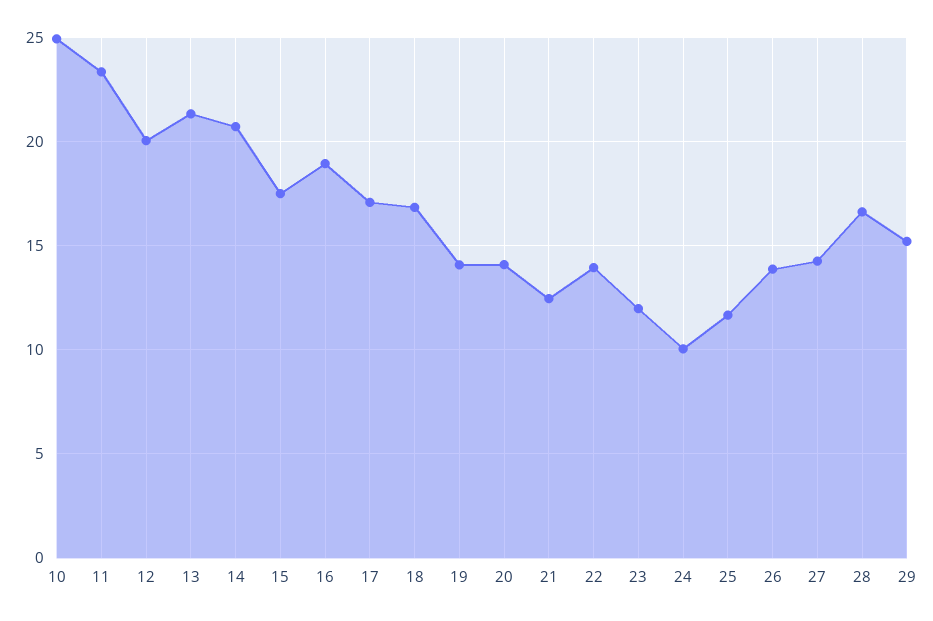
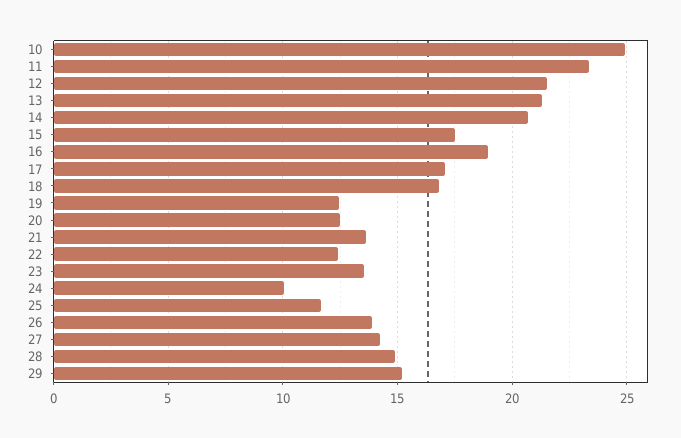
  {
    "10": 25,
    "11": 23.5,
-   "12": 20,
+   "12": 21.5,
    "13": 21.5,
    "14": 20.5,
    "15": 17.5,
    "16": 19,
    "17": 17,
    "18": 17,
-   "19": 14,
+   "19": 12.5,
-   "20": 14,
+   "20": 12.5,
-   "21": 12.5,
+   "21": 13.5,
-   "22": 14,
+   "22": 12.5,
-   "23": 12,
+   "23": 13.5,
    "24": 10,
    "25": 11.5,
    "26": 14,
    "27": 14.5,
-   "28": 16.5,
+   "28": 15,
    "29": 15
  }

